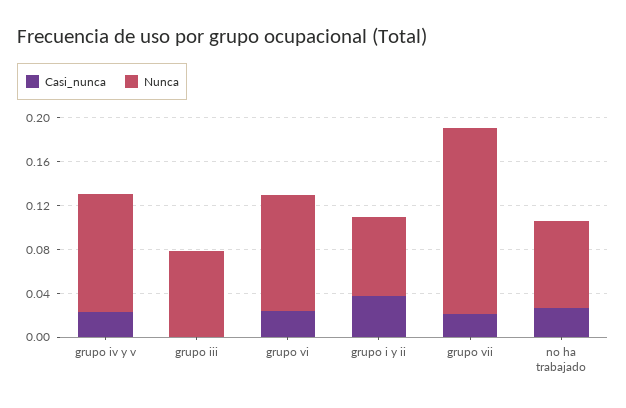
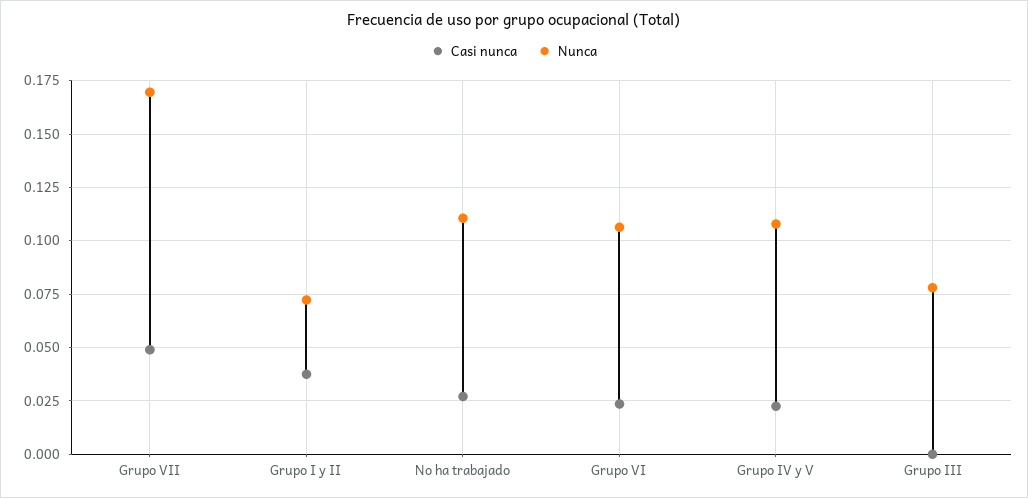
  {
    "Casi_nunca": {
      "grupo iv y v": 0.025,
      "grupo iii": 0,
      "grupo vi": 0.025,
      "grupo i y ii": 0.04,
-     "grupo vii": 0.02,
+     "grupo vii": 0.05,
      "no ha trabajado": 0.025
    },
    "Nunca": {
      "grupo iv y v": 0.11,
      "grupo iii": 0.08,
      "grupo vi": 0.105,
      "grupo i y ii": 0.07,
      "grupo vii": 0.17,
-     "no ha trabajado": 0.08
+     "no ha trabajado": 0.11
    }
  }

